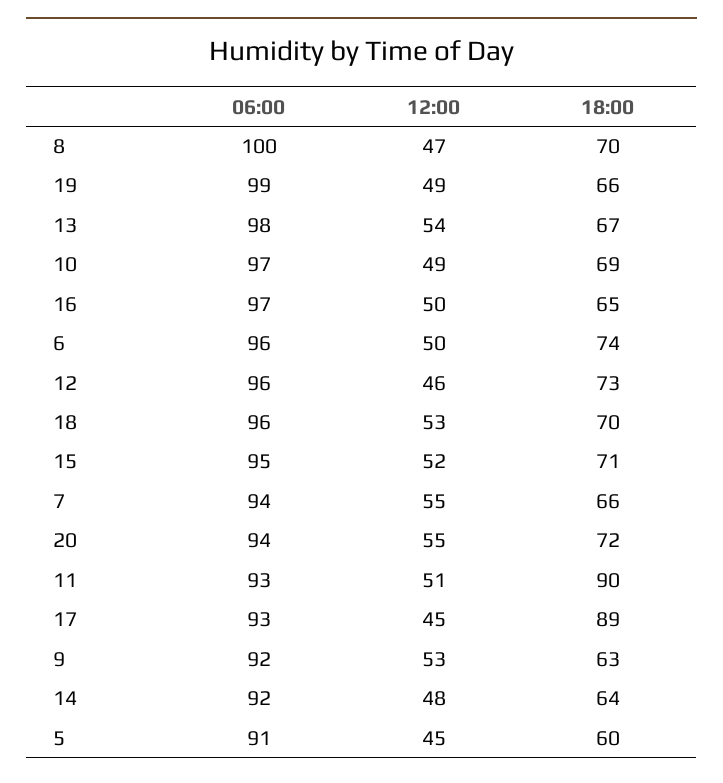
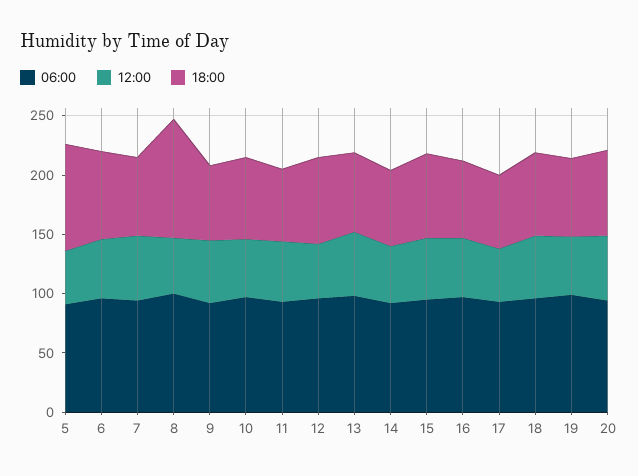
  {
    "06:00": {
      "8": 100,
      "19": 99,
      "13": 98,
      "10": 97,
      "16": 97,
      "6": 96,
      "12": 96,
      "18": 96,
      "15": 95,
      "7": 94,
      "20": 94,
      "11": 93,
      "17": 93,
      "9": 92,
      "14": 92,
      "5": 91
    },
    "12:00": {
      "8": 47,
      "19": 49,
      "13": 54,
      "10": 49,
      "16": 50,
      "6": 50,
      "12": 46,
      "18": 53,
      "15": 52,
      "7": 55,
      "20": 55,
      "11": 51,
      "17": 45,
      "9": 53,
      "14": 48,
      "5": 45
    },
    "18:00": {
-     "8": 70,
+     "8": 100,
      "19": 66,
      "13": 67,
      "10": 69,
      "16": 65,
      "6": 74,
      "12": 73,
      "18": 70,
      "15": 71,
      "7": 66,
      "20": 72,
-     "11": 90,
+     "11": 60,
-     "17": 89,
+     "17": 60,
      "9": 63,
      "14": 64,
-     "5": 60
+     "5": 90
    }
  }

